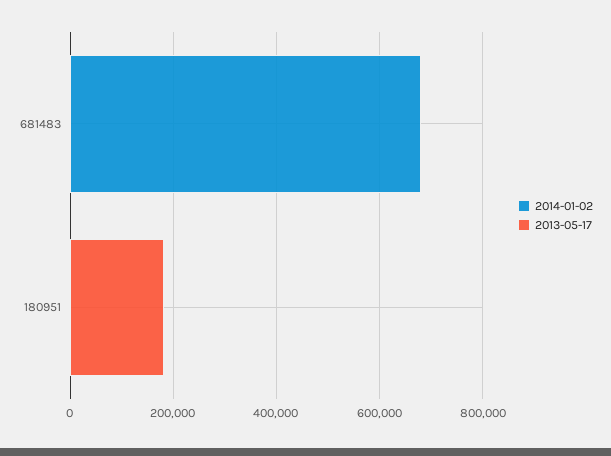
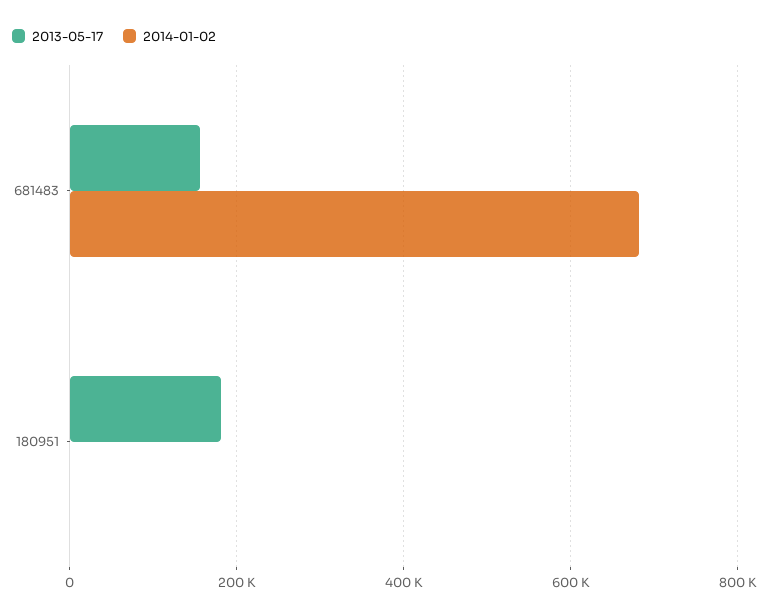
  {
    "2014-01-02": {
      "681483": 680000,
      "180951": 0
    },
    "2013-05-17": {
-     "681483": 0,
+     "681483": 160000,
      "180951": 180000
    }
  }

